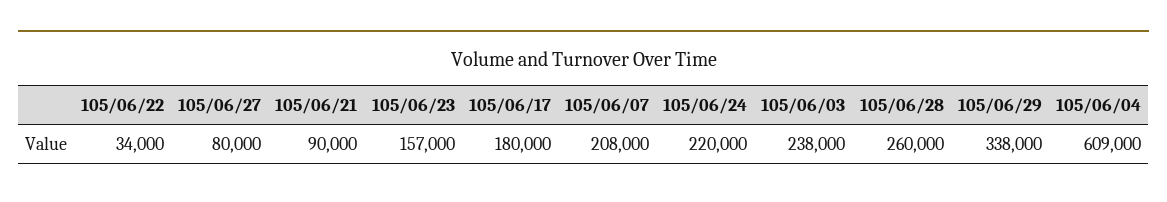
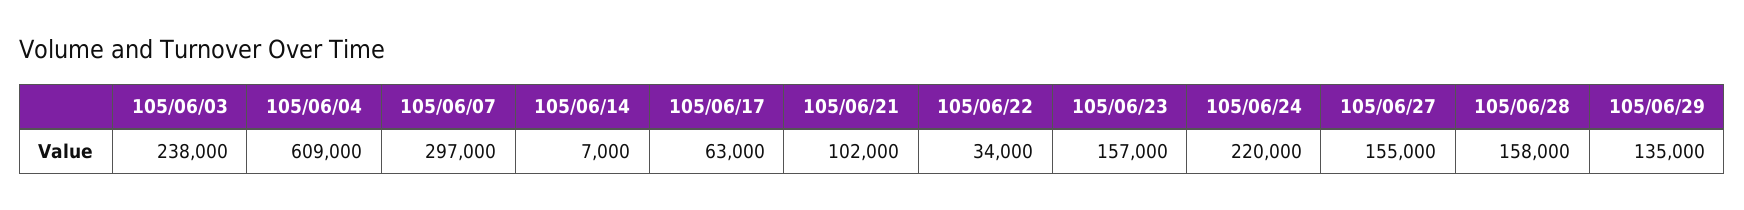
  {
    "105/06/22": 34000,
-   "105/06/27": 80000,
+   "105/06/27": 155000,
-   "105/06/21": 90000,
+   "105/06/21": 102000,
    "105/06/23": 157000,
-   "105/06/17": 180000,
+   "105/06/17": 63000,
-   "105/06/07": 208000,
+   "105/06/07": 297000,
    "105/06/24": 220000,
    "105/06/03": 238000,
-   "105/06/28": 260000,
+   "105/06/28": 158000,
-   "105/06/29": 338000,
+   "105/06/29": 135000,
-   "105/06/04": 609000
+   "105/06/04": 609000,
+   "105/06/14": 7000
  }

